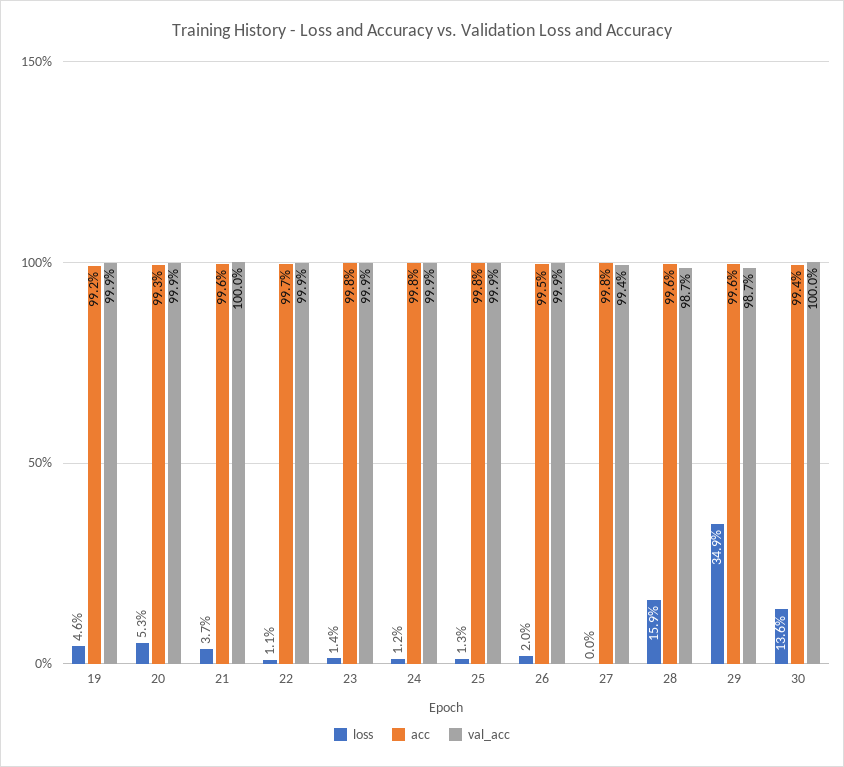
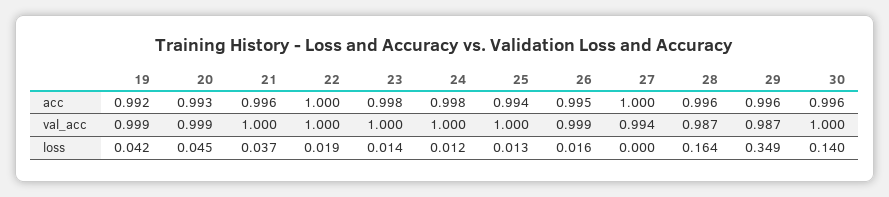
  {
    "loss": {
-     "19": 0.046,
+     "19": 0.042,
-     "20": 0.053,
+     "20": 0.045,
      "21": 0.037,
-     "22": 0.011,
+     "22": 0.019,
      "23": 0.014,
      "24": 0.012,
      "25": 0.013,
-     "26": 0.02,
+     "26": 0.016,
      "27": 0,
-     "28": 0.159,
+     "28": 0.164,
      "29": 0.349,
-     "30": 0.136
+     "30": 0.14
    },
    "acc": {
      "19": 0.992,
      "20": 0.993,
      "21": 0.996,
-     "22": 0.997,
+     "22": 1,
      "23": 0.998,
      "24": 0.998,
-     "25": 0.998,
+     "25": 0.994,
      "26": 0.995,
-     "27": 0.998,
+     "27": 1,
      "28": 0.996,
      "29": 0.996,
-     "30": 0.994
+     "30": 0.996
    },
    "val_acc": {
      "19": 0.999,
      "20": 0.999,
      "21": 1,
-     "22": 0.999,
+     "22": 1,
-     "23": 0.999,
+     "23": 1,
-     "24": 0.999,
+     "24": 1,
-     "25": 0.999,
+     "25": 1,
      "26": 0.999,
      "27": 0.994,
      "28": 0.987,
      "29": 0.987,
      "30": 1
    }
  }

